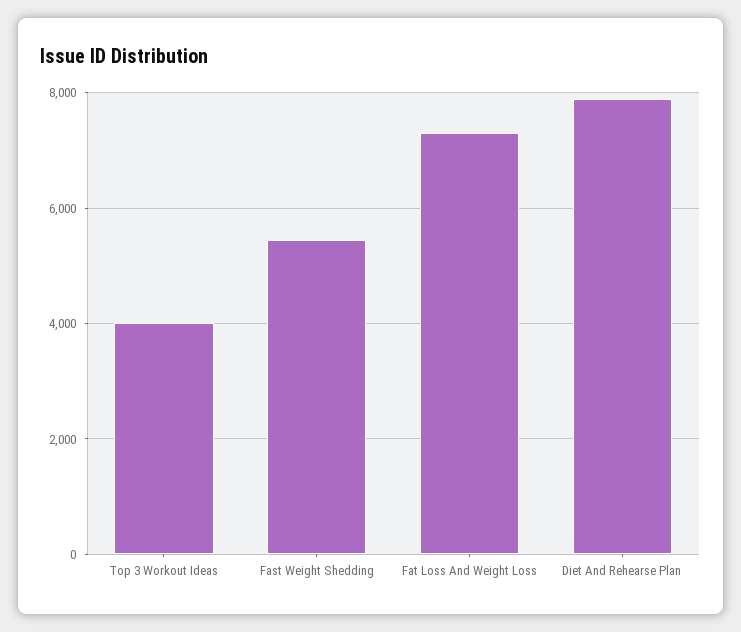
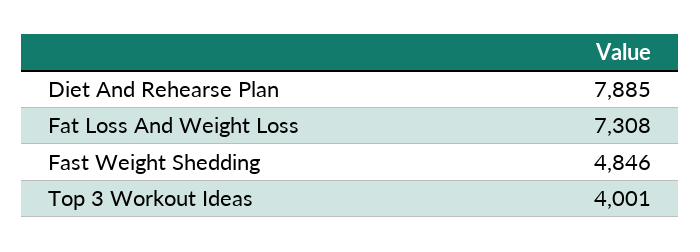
  {
    "Top 3 Workout Ideas": 4001,
-   "Fast Weight Shedding": 5400,
+   "Fast Weight Shedding": 4846,
    "Fat Loss And Weight Loss": 7308,
    "Diet And Rehearse Plan": 7885
  }

